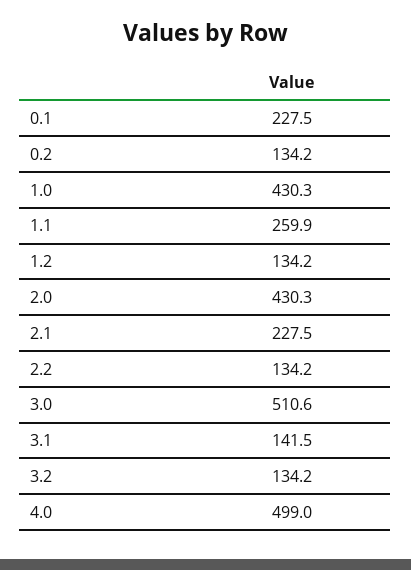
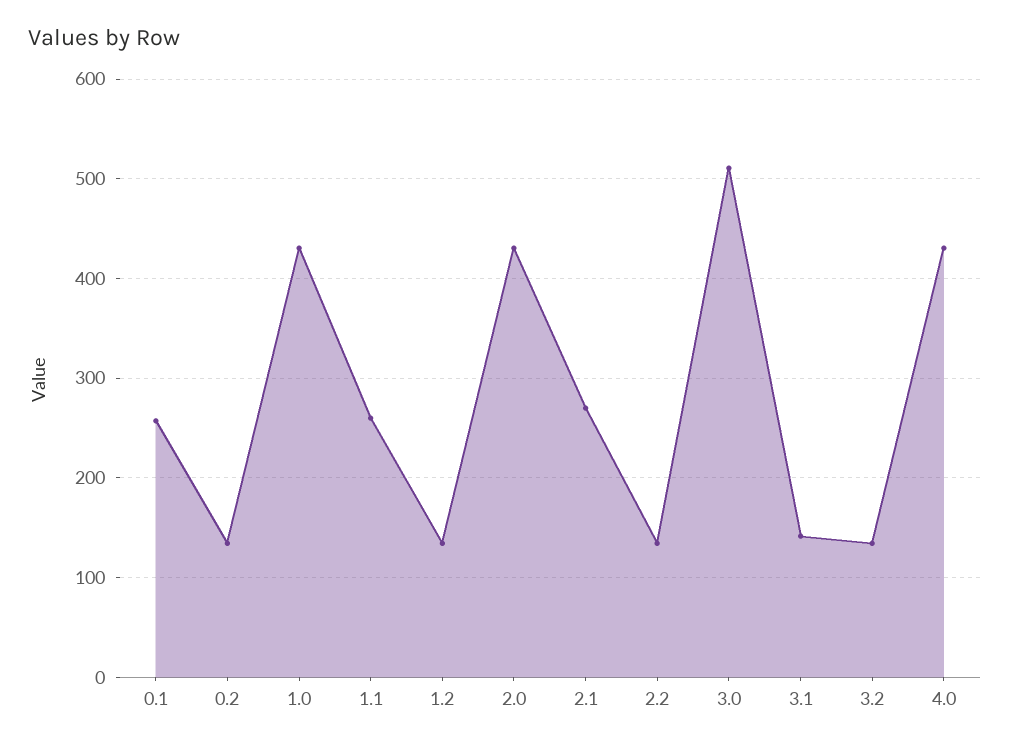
  {
-   "0.1": 227.5,
+   "0.1": 260,
    "0.2": 134.2,
    "1.0": 430.3,
    "1.1": 259.9,
    "1.2": 134.2,
    "2.0": 430.3,
-   "2.1": 227.5,
+   "2.1": 270,
    "2.2": 134.2,
    "3.0": 510.6,
    "3.1": 141.5,
    "3.2": 134.2,
-   "4.0": 499
+   "4.0": 430
  }

